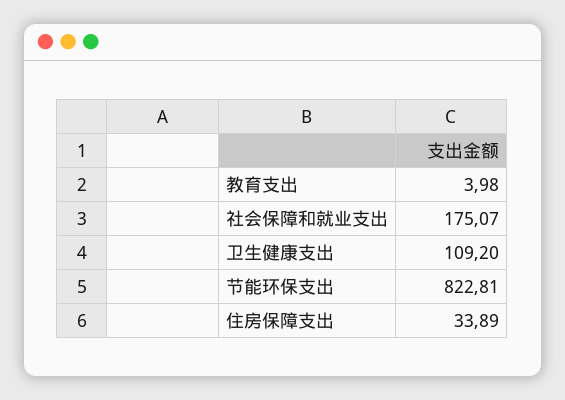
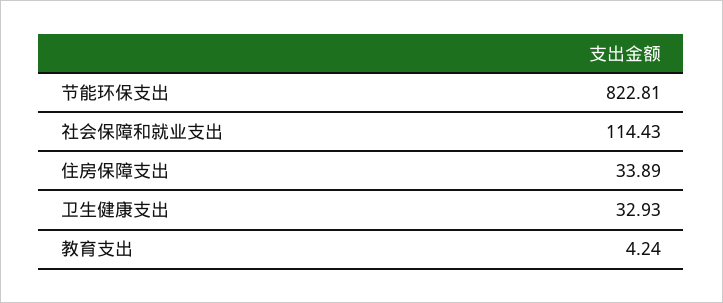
  {
-   "教育支出": 3.98,
+   "教育支出": 4.24,
-   "社会保障和就业支出": 175.07,
+   "社会保障和就业支出": 114.43,
-   "卫生健康支出": 109.2,
+   "卫生健康支出": 32.93,
    "节能环保支出": 822.81,
    "住房保障支出": 33.89
  }

